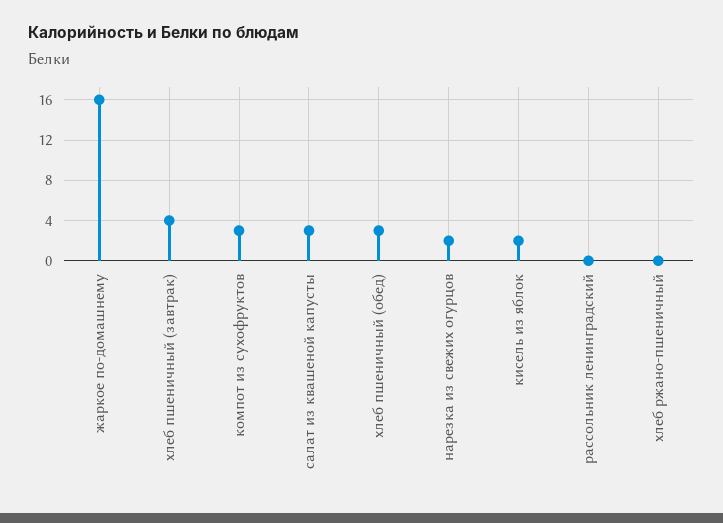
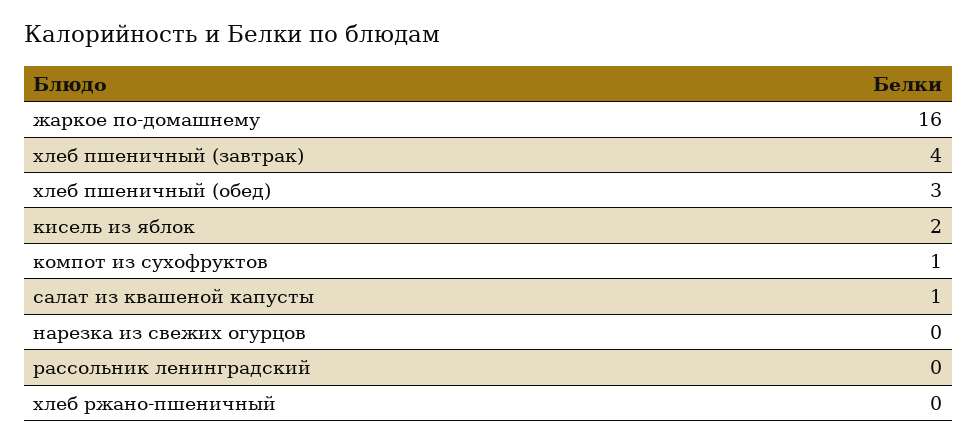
  {
    "жаркое по-домашнему": 16,
    "хлеб пшеничный (завтрак)": 4,
-   "компот из сухофруктов": 3,
+   "компот из сухофруктов": 1,
-   "салат из квашеной капусты": 3,
+   "салат из квашеной капусты": 1,
    "хлеб пшеничный (обед)": 3,
-   "нарезка из свежих огурцов": 2,
+   "нарезка из свежих огурцов": 0,
    "кисель из яблок": 2,
    "рассольник ленинградский": 0,
    "хлеб ржано-пшеничный": 0
  }

